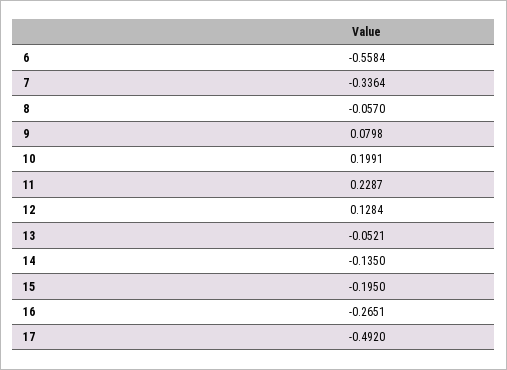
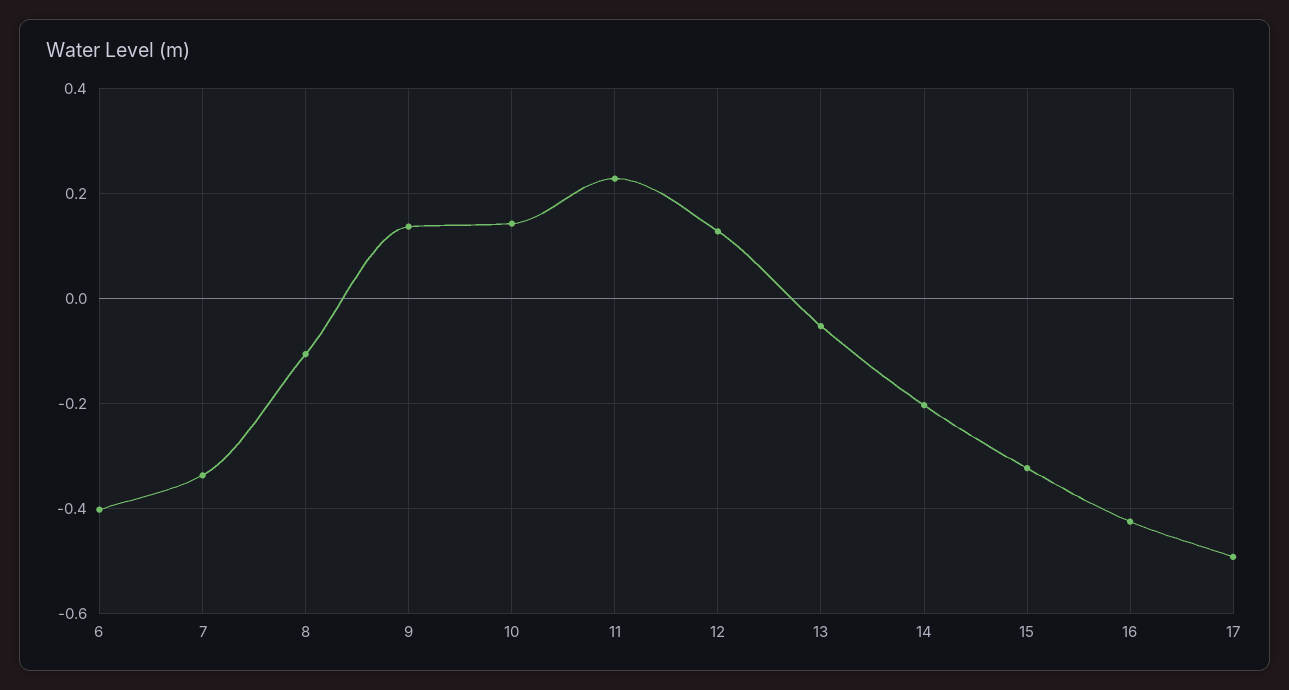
  {
-   "6": -0.5584,
+   "6": -0.4,
    "7": -0.3364,
-   "8": -0.057,
+   "8": -0.1,
-   "9": 0.0798,
+   "9": 0.14,
-   "10": 0.1991,
+   "10": 0.14,
    "11": 0.2287,
    "12": 0.1284,
    "13": -0.0521,
-   "14": -0.135,
+   "14": -0.2,
-   "15": -0.195,
+   "15": -0.32,
-   "16": -0.2651,
+   "16": -0.42,
    "17": -0.492
  }

